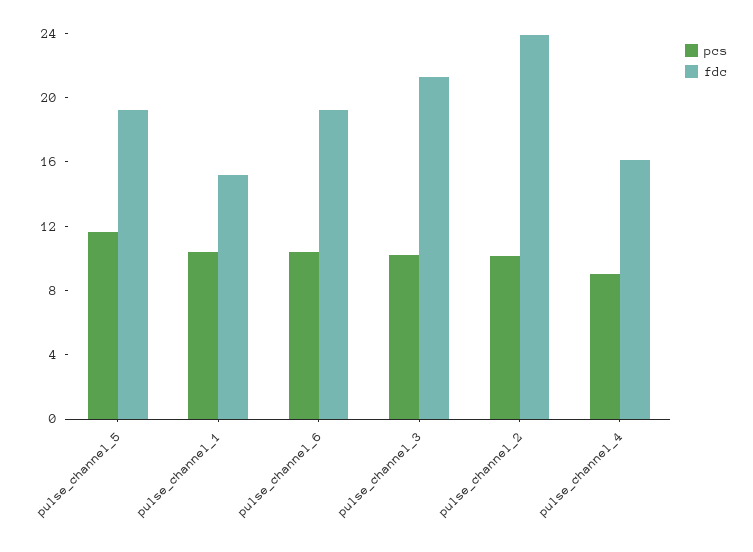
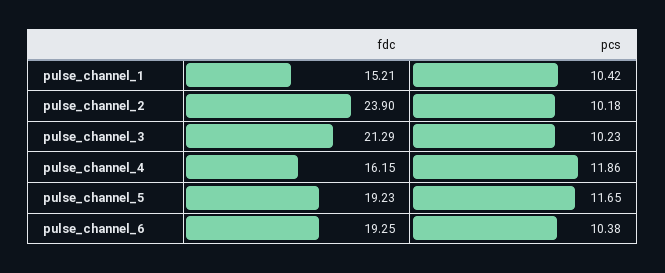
  {
    "pcs": {
      "pulse_channel_5": 11.65,
      "pulse_channel_1": 10.42,
      "pulse_channel_6": 10.38,
      "pulse_channel_3": 10.23,
      "pulse_channel_2": 10.18,
-     "pulse_channel_4": 9
+     "pulse_channel_4": 11.86
    },
    "fdc": {
      "pulse_channel_5": 19.23,
      "pulse_channel_1": 15.21,
      "pulse_channel_6": 19.25,
      "pulse_channel_3": 21.29,
      "pulse_channel_2": 23.9,
      "pulse_channel_4": 16.15
    }
  }

